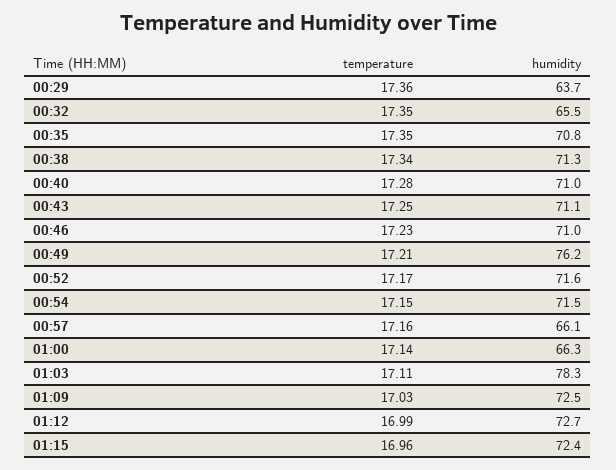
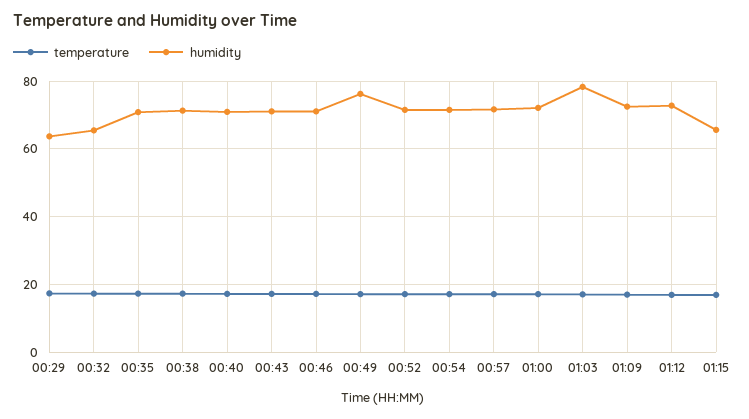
  {
    "temperature": {
      "00:29": 17.36,
      "00:32": 17.35,
      "00:35": 17.35,
      "00:38": 17.34,
      "00:40": 17.28,
      "00:43": 17.25,
      "00:46": 17.23,
      "00:49": 17.21,
      "00:52": 17.17,
      "00:54": 17.15,
      "00:57": 17.16,
      "01:00": 17.14,
      "01:03": 17.11,
      "01:09": 17.03,
      "01:12": 16.99,
      "01:15": 16.96
    },
    "humidity": {
      "00:29": 63.7,
      "00:32": 65.5,
      "00:35": 70.8,
      "00:38": 71.3,
      "00:40": 71,
      "00:43": 71.1,
      "00:46": 71,
      "00:49": 76.2,
      "00:52": 71.6,
      "00:54": 71.5,
-     "00:57": 66.1,
+     "00:57": 72,
-     "01:00": 66.3,
+     "01:00": 72,
      "01:03": 78.3,
      "01:09": 72.5,
      "01:12": 72.7,
-     "01:15": 72.4
+     "01:15": 66
    }
  }

